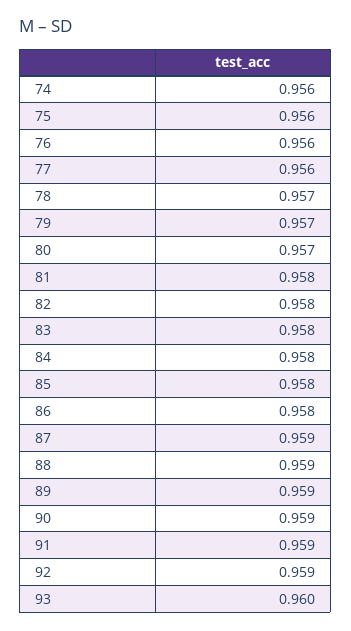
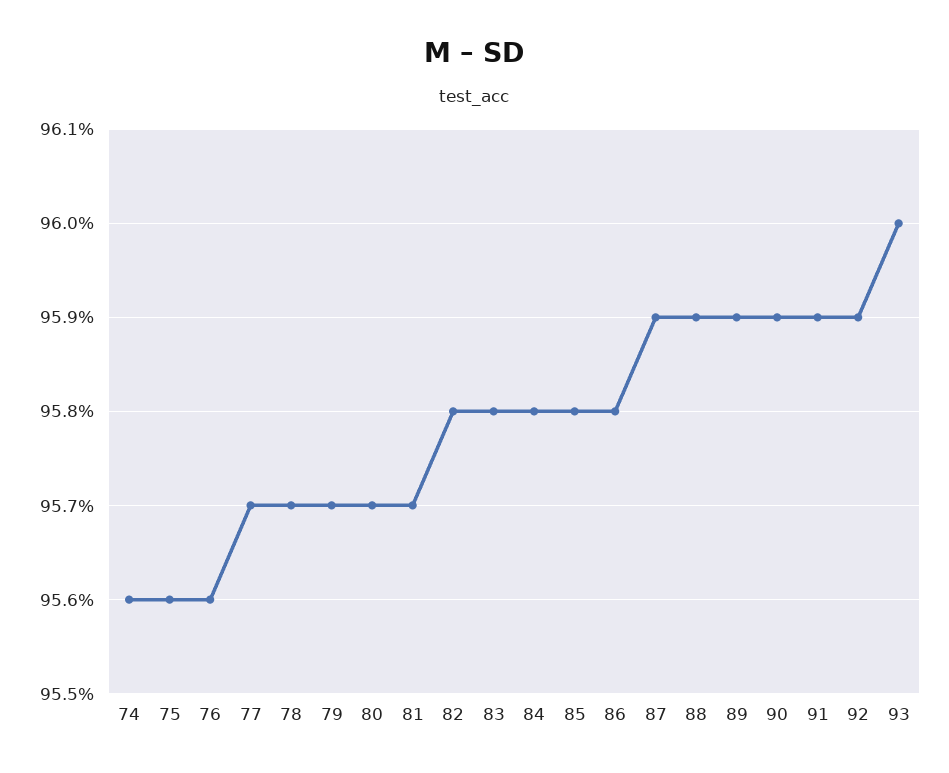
  {
    "74": 0.956,
    "75": 0.956,
    "76": 0.956,
-   "77": 0.956,
+   "77": 0.957,
    "78": 0.957,
    "79": 0.957,
    "80": 0.957,
-   "81": 0.958,
+   "81": 0.957,
    "82": 0.958,
    "83": 0.958,
    "84": 0.958,
    "85": 0.958,
    "86": 0.958,
    "87": 0.959,
    "88": 0.959,
    "89": 0.959,
    "90": 0.959,
    "91": 0.959,
    "92": 0.959,
    "93": 0.96
  }

